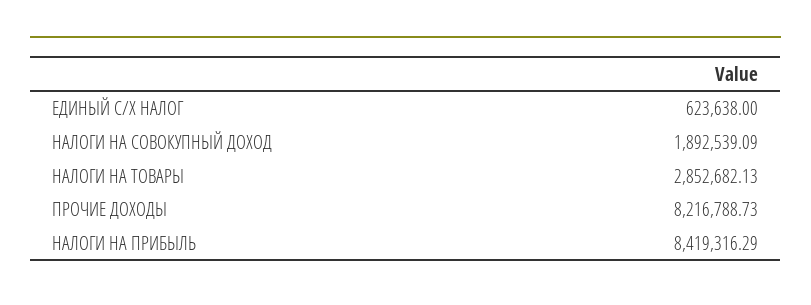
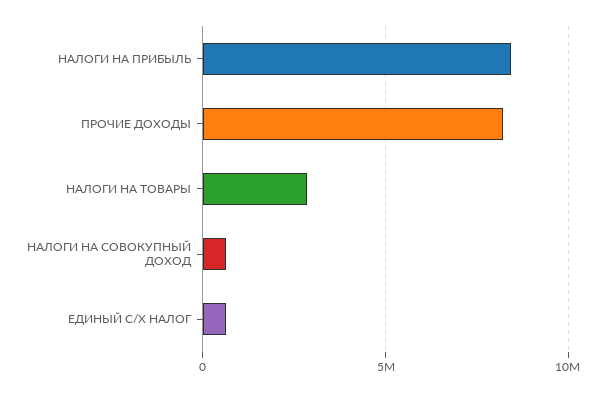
  {
    "ЕДИНЫЙ С/Х НАЛОГ": 623638,
-   "НАЛОГИ НА СОВОКУПНЫЙ ДОХОД": 1892539.09,
+   "НАЛОГИ НА СОВОКУПНЫЙ ДОХОД": 500000,
    "НАЛОГИ НА ТОВАРЫ": 2852682.13,
    "ПРОЧИЕ ДОХОДЫ": 8216788.73,
    "НАЛОГИ НА ПРИБЫЛЬ": 8419316.29
  }

